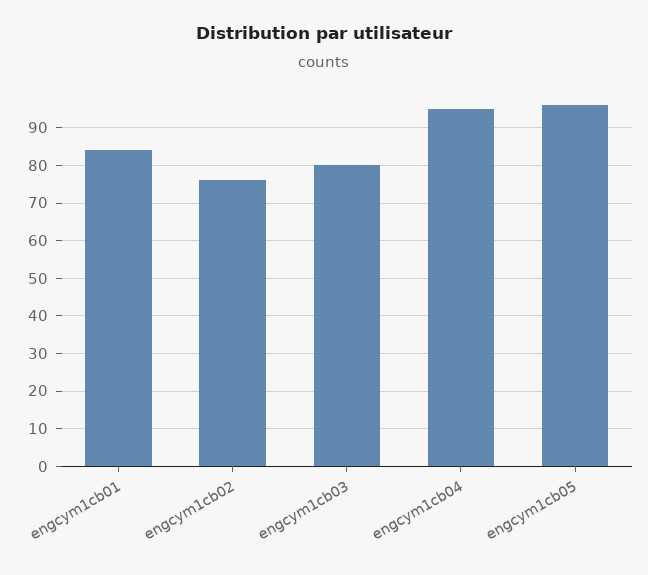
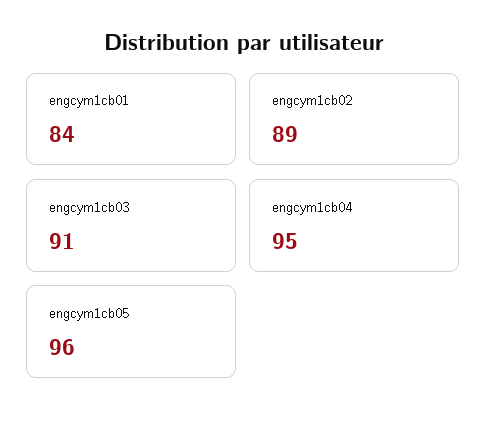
  {
    "engcym1cb01": 84,
-   "engcym1cb02": 75,
+   "engcym1cb02": 89,
-   "engcym1cb03": 80,
+   "engcym1cb03": 91,
    "engcym1cb04": 95,
    "engcym1cb05": 96
  }

